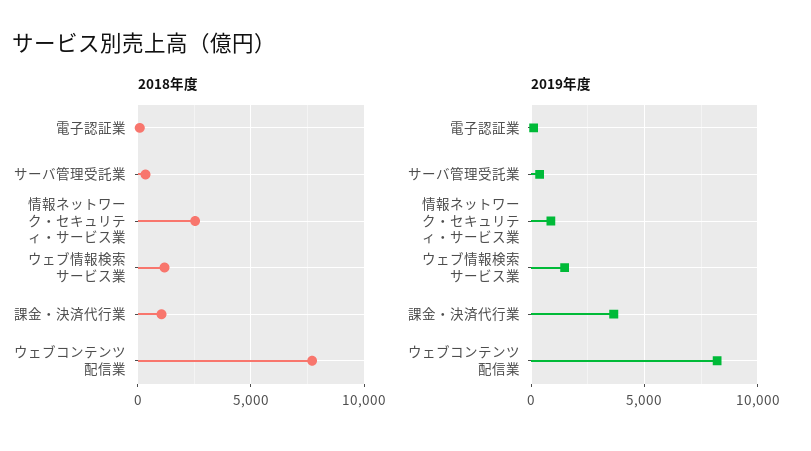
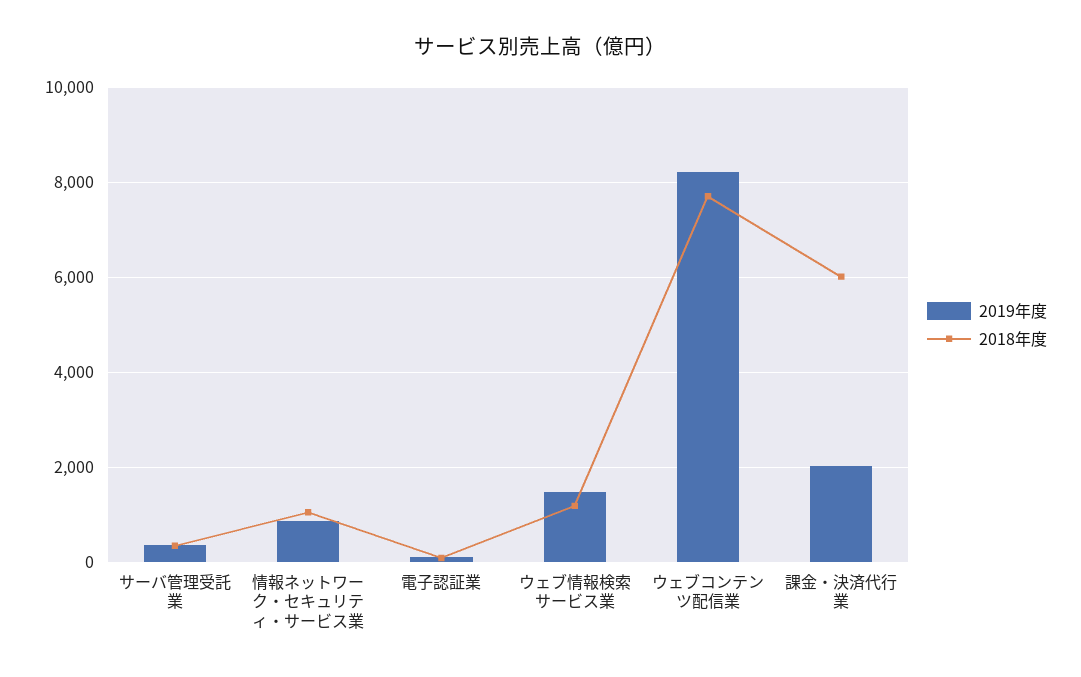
  {
    "2018年度": {
      "電子認証業": 0,
      "サーバ管理受託業": 400,
-     "情報ネットワーク・セキュリティ・サービス業": 2500,
+     "情報ネットワーク・セキュリティ・サービス業": 1000,
      "ウェブ情報検索サービス業": 1200,
-     "課金・決済代行業": 1000,
+     "課金・決済代行業": 6000,
      "ウェブコンテンツ配信業": 7800
    },
    "2019年度": {
      "電子認証業": 200,
      "サーバ管理受託業": 400,
      "情報ネットワーク・セキュリティ・サービス業": 800,
      "ウェブ情報検索サービス業": 1400,
-     "課金・決済代行業": 3500,
+     "課金・決済代行業": 2000,
      "ウェブコンテンツ配信業": 8200
    }
  }

